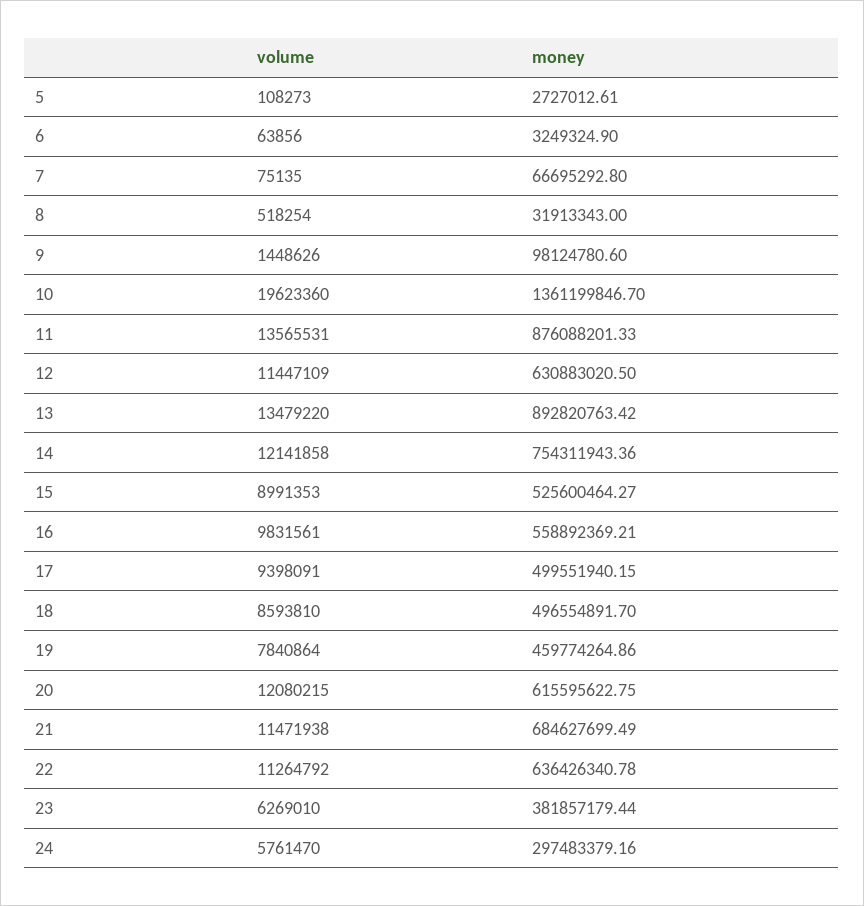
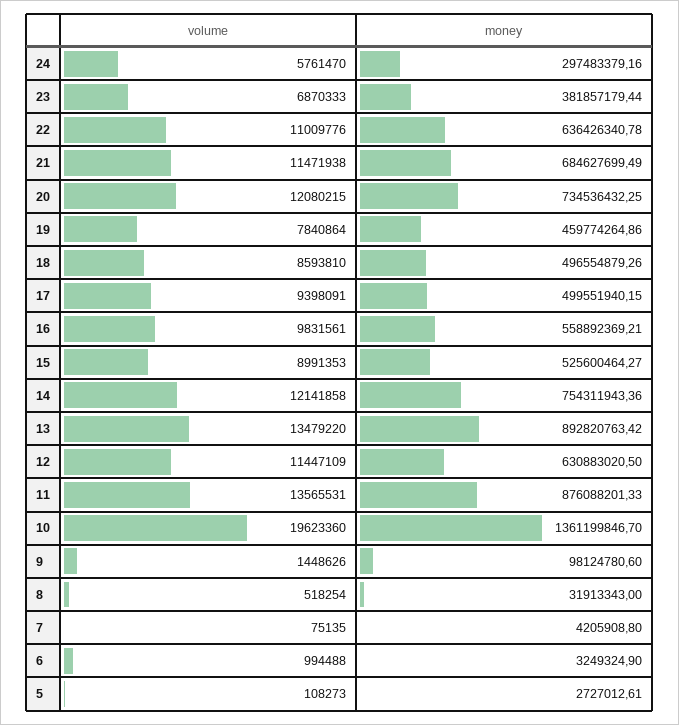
  {
    "volume": {
      "5": 108273,
-     "6": 63856,
+     "6": 994488,
      "7": 75135,
      "8": 518254,
      "9": 1448626,
      "10": 19623360,
      "11": 13565531,
      "12": 11447109,
      "13": 13479220,
      "14": 12141858,
      "15": 8991353,
      "16": 9831561,
      "17": 9398091,
      "18": 8593810,
      "19": 7840864,
      "20": 12080215,
      "21": 11471938,
-     "22": 11264792,
+     "22": 11009776,
-     "23": 6269010,
+     "23": 6870333,
      "24": 5761470
    },
    "money": {
      "5": 2727012.61,
      "6": 3249324.9,
-     "7": 66695292.8,
+     "7": 4205908.8,
      "8": 31913343,
      "9": 98124780.6,
      "10": 1361199846.7,
      "11": 876088201.33,
      "12": 630883020.5,
      "13": 892820763.42,
      "14": 754311943.36,
      "15": 525600464.27,
      "16": 558892369.21,
      "17": 499551940.15,
-     "18": 496554891.7,
+     "18": 496554879.26,
      "19": 459774264.86,
-     "20": 615595622.75,
+     "20": 734536432.25,
      "21": 684627699.49,
      "22": 636426340.78,
      "23": 381857179.44,
      "24": 297483379.16
    }
  }

